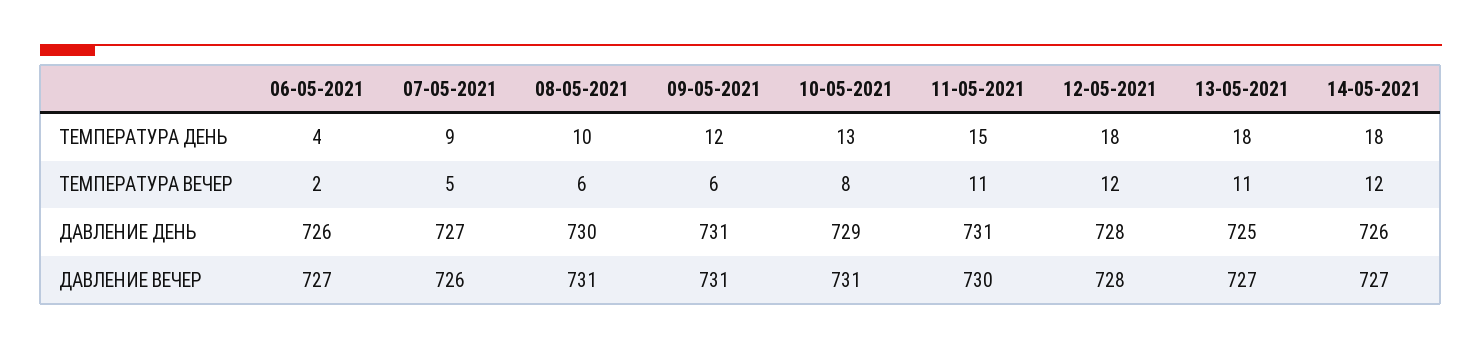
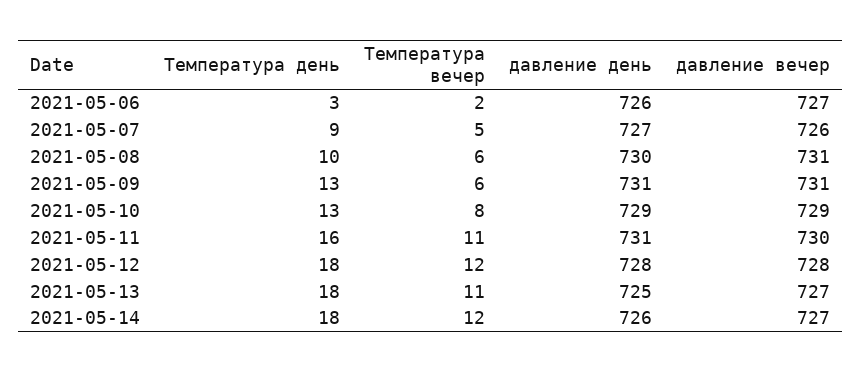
  {
    "06-05-2021": {
-     "ТЕМПЕРАТУРА ДЕНЬ": 4,
+     "ТЕМПЕРАТУРА ДЕНЬ": 3,
      "ТЕМПЕРАТУРА ВЕЧЕР": 2,
      "ДАВЛЕНИЕ ДЕНЬ": 726,
      "ДАВЛЕНИЕ ВЕЧЕР": 727
    },
    "07-05-2021": {
      "ТЕМПЕРАТУРА ДЕНЬ": 9,
      "ТЕМПЕРАТУРА ВЕЧЕР": 5,
      "ДАВЛЕНИЕ ДЕНЬ": 727,
      "ДАВЛЕНИЕ ВЕЧЕР": 726
    },
    "08-05-2021": {
      "ТЕМПЕРАТУРА ДЕНЬ": 10,
      "ТЕМПЕРАТУРА ВЕЧЕР": 6,
      "ДАВЛЕНИЕ ДЕНЬ": 730,
      "ДАВЛЕНИЕ ВЕЧЕР": 731
    },
    "09-05-2021": {
-     "ТЕМПЕРАТУРА ДЕНЬ": 12,
+     "ТЕМПЕРАТУРА ДЕНЬ": 13,
      "ТЕМПЕРАТУРА ВЕЧЕР": 6,
      "ДАВЛЕНИЕ ДЕНЬ": 731,
      "ДАВЛЕНИЕ ВЕЧЕР": 731
    },
    "10-05-2021": {
      "ТЕМПЕРАТУРА ДЕНЬ": 13,
      "ТЕМПЕРАТУРА ВЕЧЕР": 8,
      "ДАВЛЕНИЕ ДЕНЬ": 729,
-     "ДАВЛЕНИЕ ВЕЧЕР": 731
+     "ДАВЛЕНИЕ ВЕЧЕР": 729
    },
    "11-05-2021": {
-     "ТЕМПЕРАТУРА ДЕНЬ": 15,
+     "ТЕМПЕРАТУРА ДЕНЬ": 16,
      "ТЕМПЕРАТУРА ВЕЧЕР": 11,
      "ДАВЛЕНИЕ ДЕНЬ": 731,
      "ДАВЛЕНИЕ ВЕЧЕР": 730
    },
    "12-05-2021": {
      "ТЕМПЕРАТУРА ДЕНЬ": 18,
      "ТЕМПЕРАТУРА ВЕЧЕР": 12,
      "ДАВЛЕНИЕ ДЕНЬ": 728,
      "ДАВЛЕНИЕ ВЕЧЕР": 728
    },
    "13-05-2021": {
      "ТЕМПЕРАТУРА ДЕНЬ": 18,
      "ТЕМПЕРАТУРА ВЕЧЕР": 11,
      "ДАВЛЕНИЕ ДЕНЬ": 725,
      "ДАВЛЕНИЕ ВЕЧЕР": 727
    },
    "14-05-2021": {
      "ТЕМПЕРАТУРА ДЕНЬ": 18,
      "ТЕМПЕРАТУРА ВЕЧЕР": 12,
      "ДАВЛЕНИЕ ДЕНЬ": 726,
      "ДАВЛЕНИЕ ВЕЧЕР": 727
    }
  }

